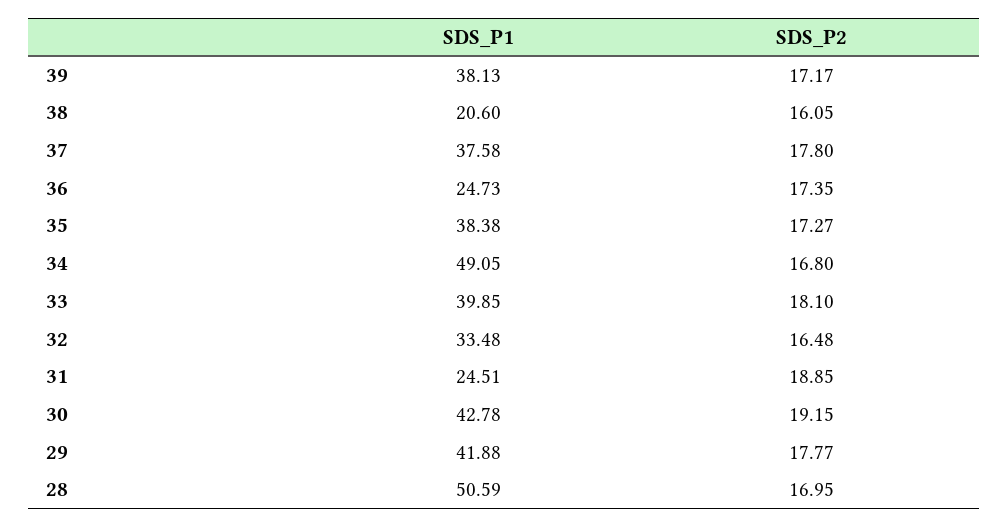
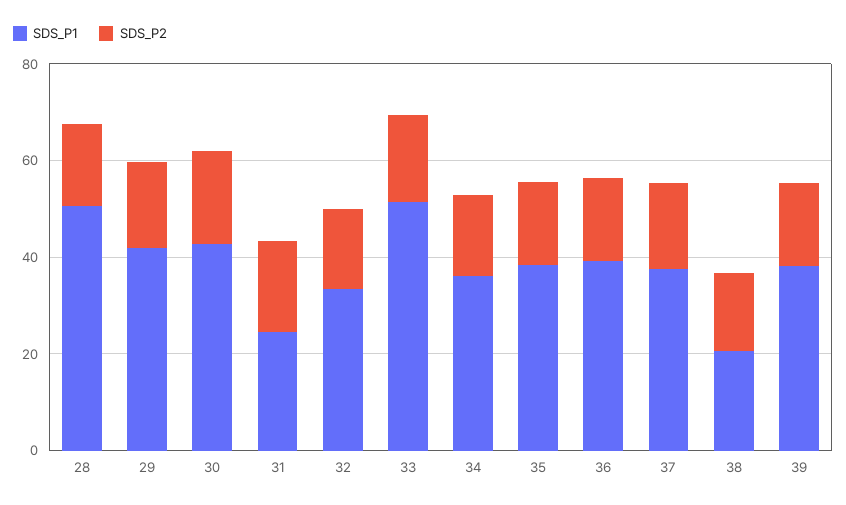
  {
    "SDS_P1": {
      "39": 38.13,
      "38": 20.6,
      "37": 37.58,
-     "36": 24.73,
+     "36": 40,
      "35": 38.38,
-     "34": 49.05,
+     "34": 35,
-     "33": 39.85,
+     "33": 50,
      "32": 33.48,
      "31": 24.51,
      "30": 42.78,
      "29": 41.88,
      "28": 50.59
    },
    "SDS_P2": {
      "39": 17.17,
      "38": 16.05,
      "37": 17.8,
      "36": 17.35,
      "35": 17.27,
      "34": 16.8,
      "33": 18.1,
      "32": 16.48,
      "31": 18.85,
      "30": 19.15,
      "29": 17.77,
      "28": 16.95
    }
  }

